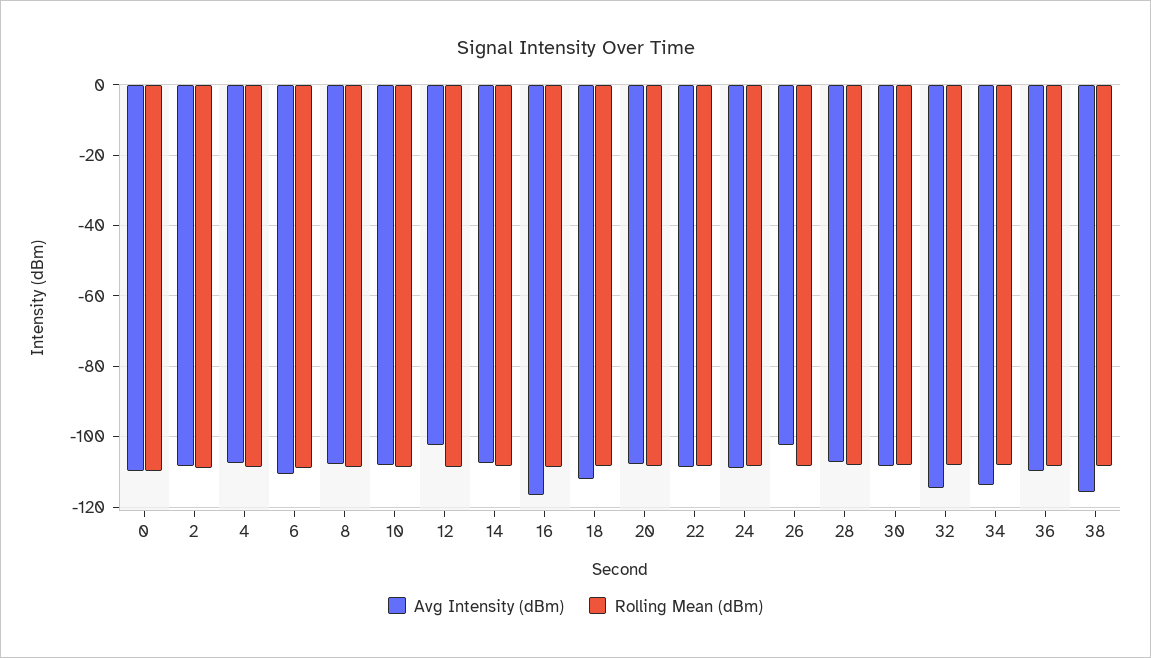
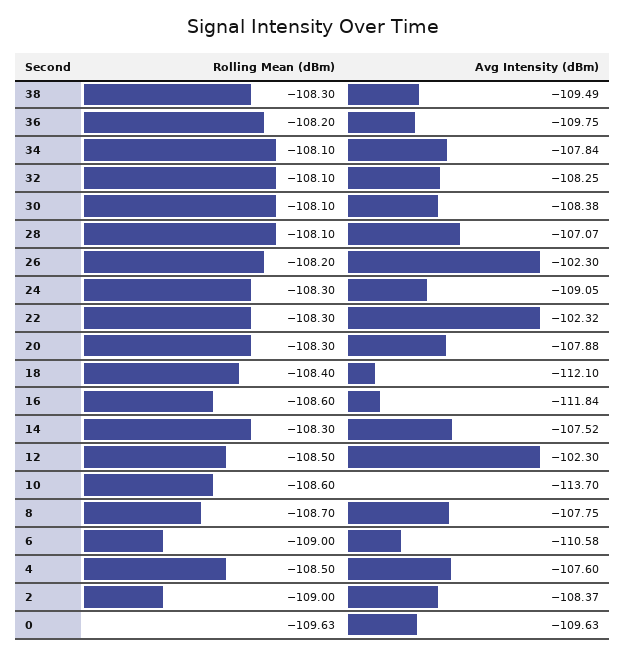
  {
    "Avg Intensity (dBm)": {
      "0": -109.63,
      "2": -108.37,
      "4": -107.6,
      "6": -110.58,
      "8": -107.75,
-     "10": -108,
+     "10": -113.7,
      "12": -102.3,
      "14": -107.52,
-     "16": -116,
+     "16": -111.84,
      "18": -112.1,
      "20": -107.88,
-     "22": -108,
+     "22": -102.32,
      "24": -109.05,
      "26": -102.3,
      "28": -107.07,
      "30": -108.38,
-     "32": -114,
+     "32": -108.25,
-     "34": -114,
+     "34": -107.84,
      "36": -109.75,
-     "38": -116
+     "38": -109.49
    },
    "Rolling Mean (dBm)": {
      "0": -109.63,
      "2": -109,
      "4": -108.5,
      "6": -109,
      "8": -108.7,
      "10": -108.6,
      "12": -108.5,
      "14": -108.3,
      "16": -108.6,
      "18": -108.4,
      "20": -108.3,
      "22": -108.3,
      "24": -108.3,
      "26": -108.2,
      "28": -108.1,
      "30": -108.1,
      "32": -108.1,
      "34": -108.1,
      "36": -108.2,
      "38": -108.3
    }
  }

